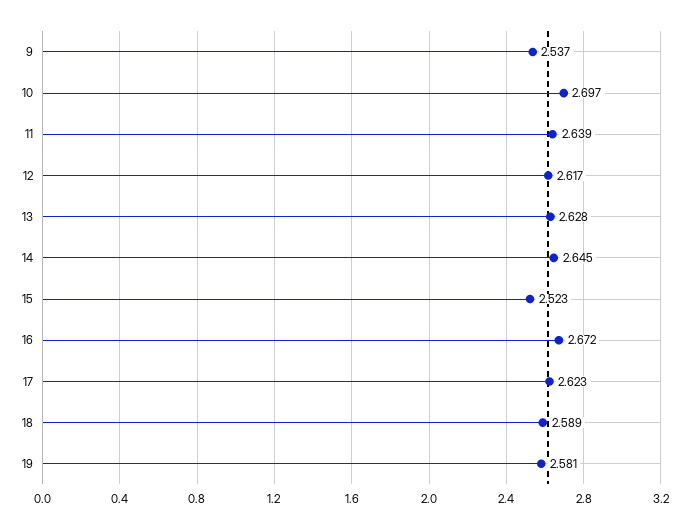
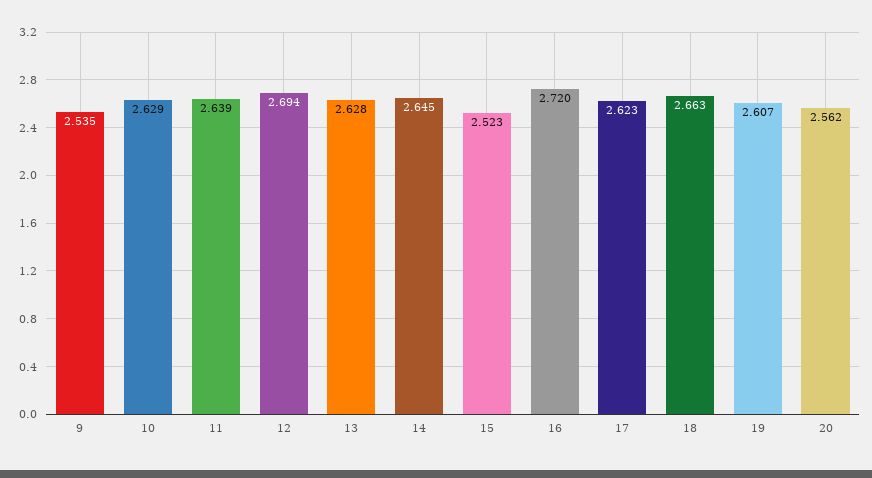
  {
-   "9": 2.537,
+   "9": 2.535,
-   "10": 2.697,
+   "10": 2.629,
    "11": 2.639,
-   "12": 2.617,
+   "12": 2.694,
    "13": 2.628,
    "14": 2.645,
    "15": 2.523,
-   "16": 2.672,
+   "16": 2.72,
    "17": 2.623,
-   "18": 2.589,
+   "18": 2.663,
-   "19": 2.581
+   "19": 2.607,
+   "20": 2.562
  }

